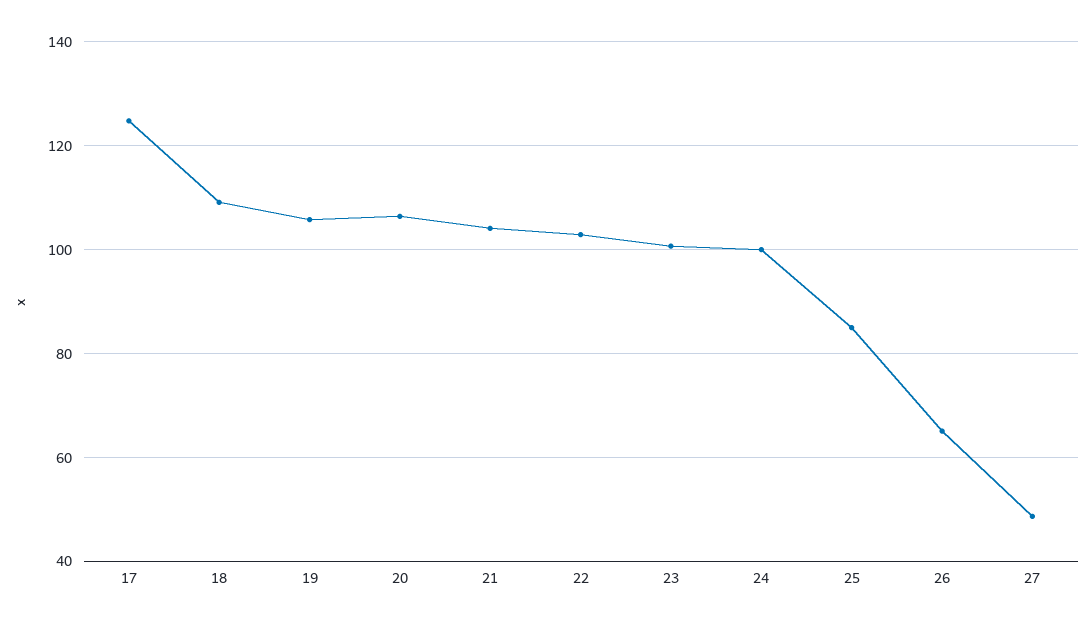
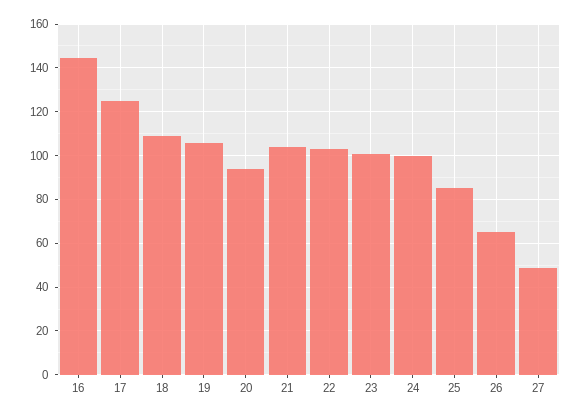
  {
    "17": 124,
    "18": 110,
    "19": 106,
-   "20": 106,
+   "20": 95,
    "21": 104,
    "22": 102,
    "23": 100,
    "24": 100,
    "25": 86,
    "26": 66,
-   "27": 48
+   "27": 48,
+   "16": 145
  }

